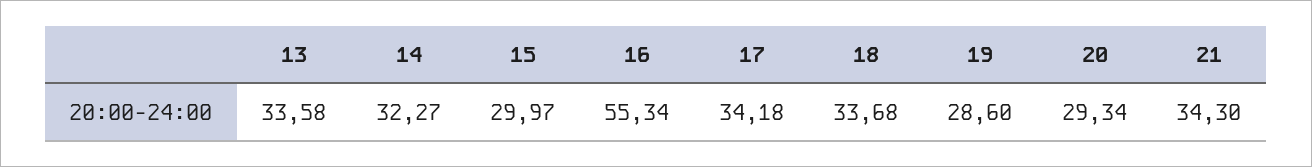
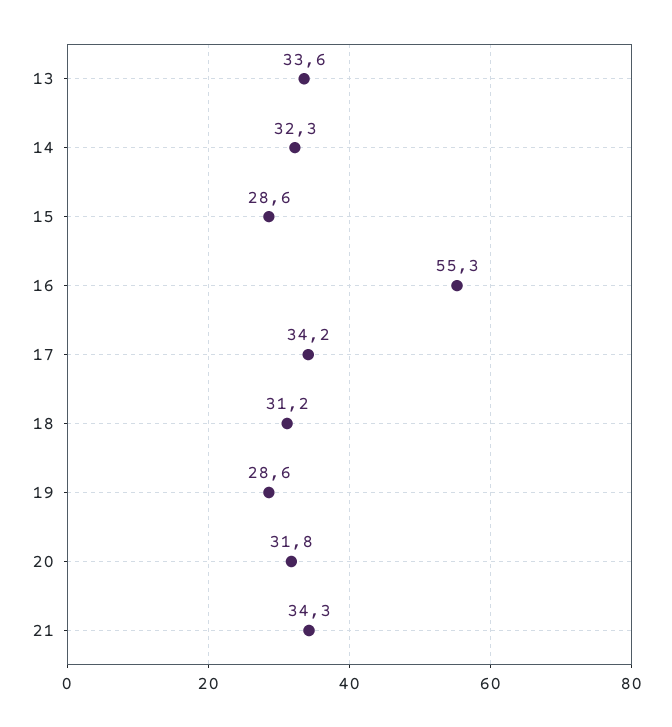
  {
    "13": 33.58,
    "14": 32.27,
-   "15": 29.97,
+   "15": 28.6,
    "16": 55.34,
    "17": 34.18,
-   "18": 33.68,
+   "18": 31.2,
    "19": 28.6,
-   "20": 29.34,
+   "20": 31.8,
    "21": 34.3
  }

